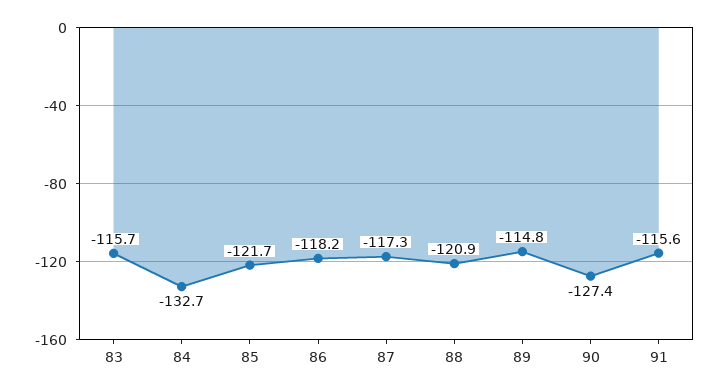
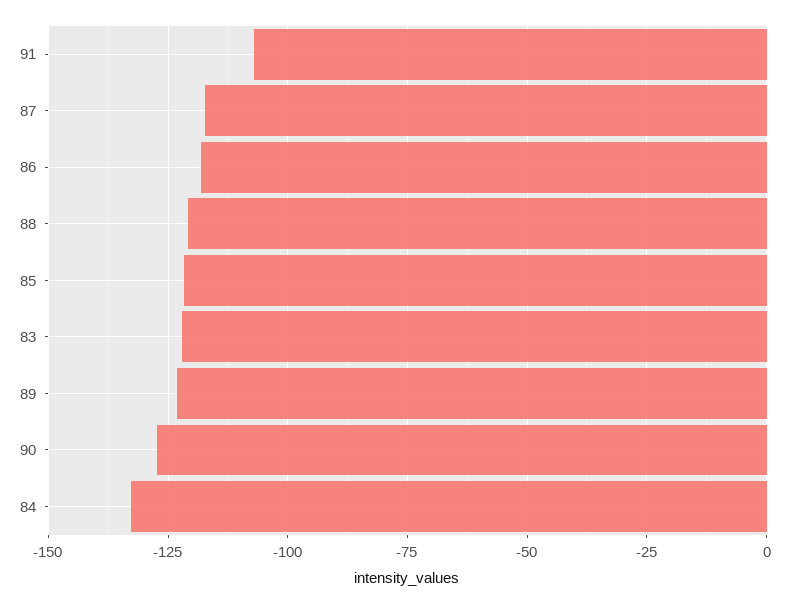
  {
-   "83": -115.7,
+   "83": -122.5,
    "84": -132.7,
    "85": -121.7,
    "86": -118.2,
    "87": -117.3,
    "88": -120.9,
-   "89": -114.8,
+   "89": -122.5,
    "90": -127.4,
-   "91": -115.6
+   "91": -107.5
  }

